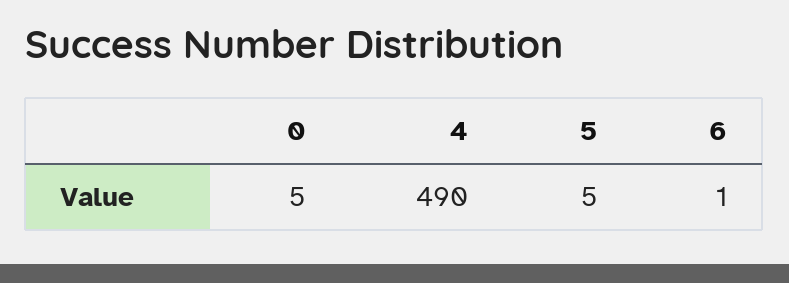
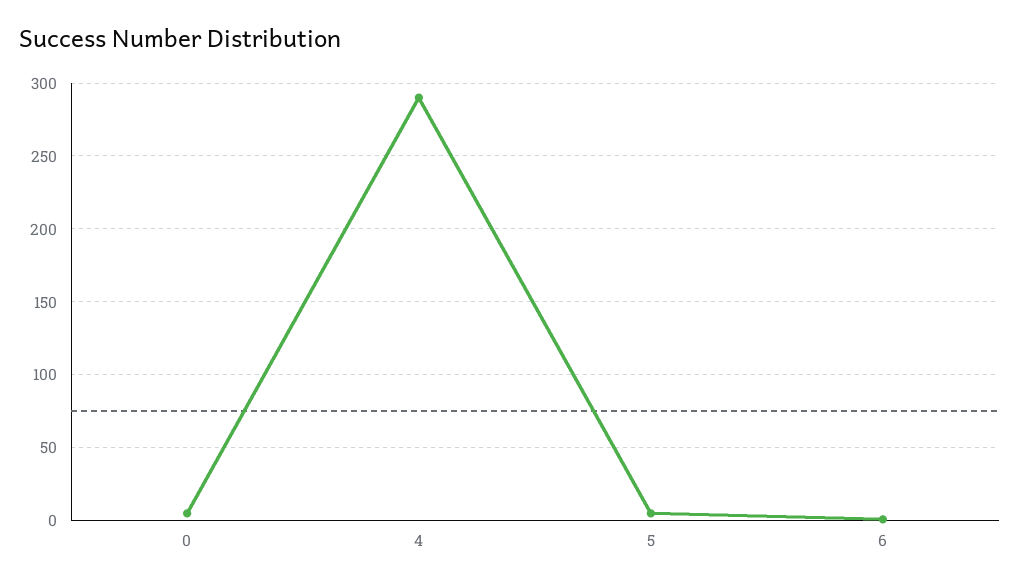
  {
    "0": 5,
-   "4": 490,
+   "4": 290,
    "5": 5,
    "6": 1
  }

